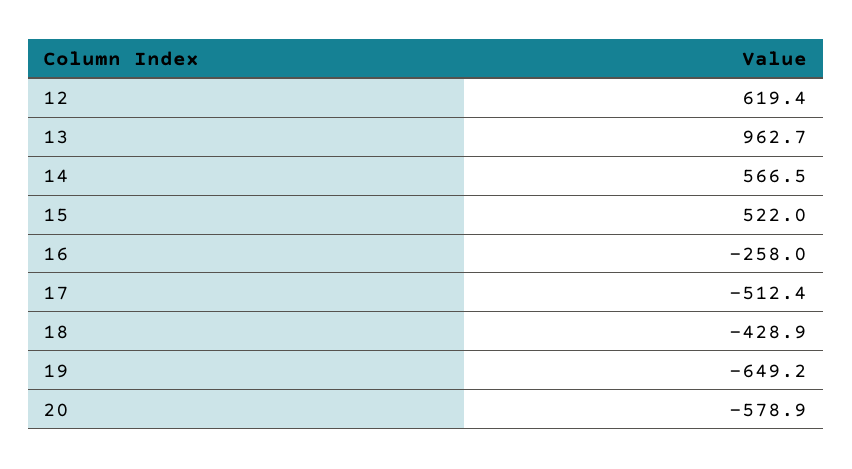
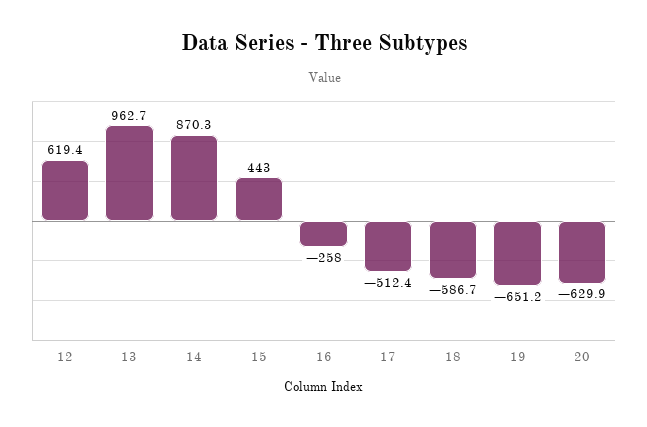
  {
    "12": 619.4,
    "13": 962.7,
-   "14": 566.5,
+   "14": 870.3,
-   "15": 522,
+   "15": 443,
    "16": -258,
    "17": -512.4,
-   "18": -428.9,
+   "18": -586.7,
-   "19": -649.2,
+   "19": -651.2,
-   "20": -578.9
+   "20": -629.9
  }

